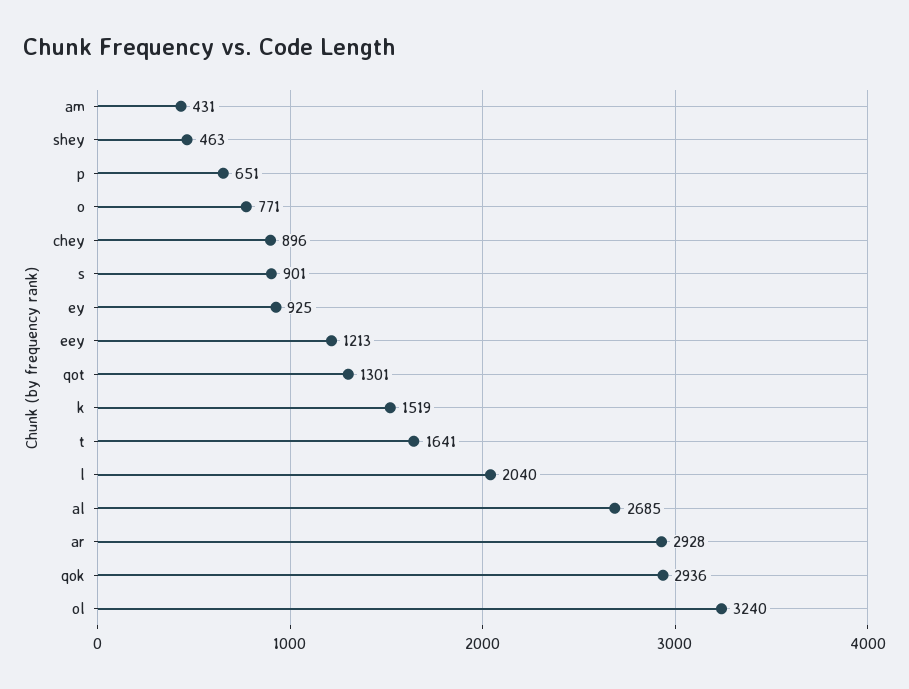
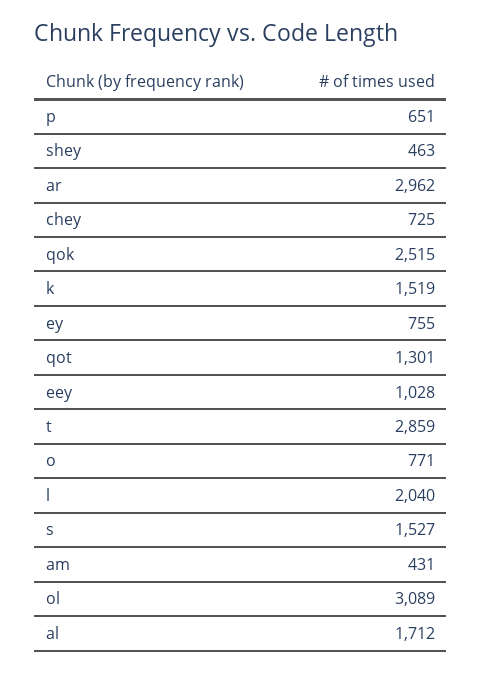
  {
    "am": 431,
    "shey": 463,
    "p": 651,
    "o": 771,
-   "chey": 896,
+   "chey": 725,
-   "s": 901,
+   "s": 1527,
-   "ey": 925,
+   "ey": 755,
-   "eey": 1213,
+   "eey": 1028,
    "qot": 1301,
    "k": 1519,
-   "t": 1641,
+   "t": 2859,
    "l": 2040,
-   "al": 2685,
+   "al": 1712,
-   "ar": 2928,
+   "ar": 2962,
-   "qok": 2936,
+   "qok": 2515,
-   "ol": 3240
+   "ol": 3089
  }

